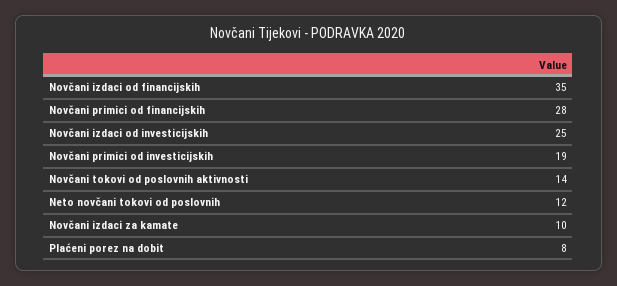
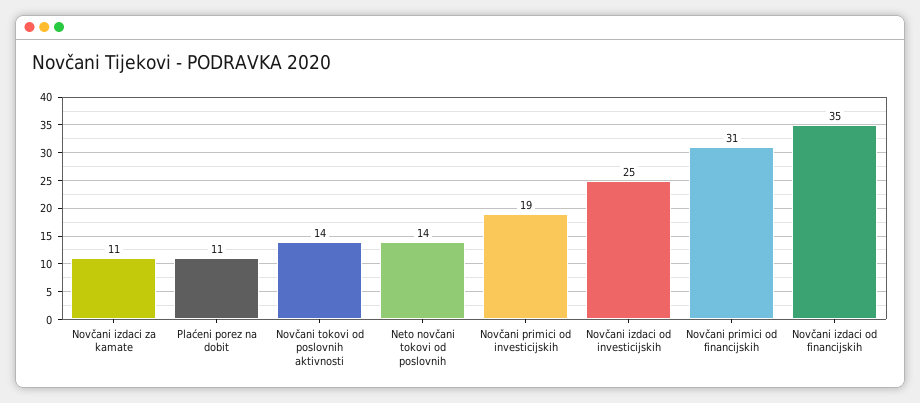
  {
    "Novčani izdaci od financijskih": 35,
-   "Novčani primici od financijskih": 28,
+   "Novčani primici od financijskih": 31,
    "Novčani izdaci od investicijskih": 25,
    "Novčani primici od investicijskih": 19,
    "Novčani tokovi od poslovnih aktivnosti": 14,
-   "Neto novčani tokovi od poslovnih": 12,
+   "Neto novčani tokovi od poslovnih": 14,
-   "Novčani izdaci za kamate": 10,
+   "Novčani izdaci za kamate": 11,
-   "Plaćeni porez na dobit": 8
+   "Plaćeni porez na dobit": 11
  }

